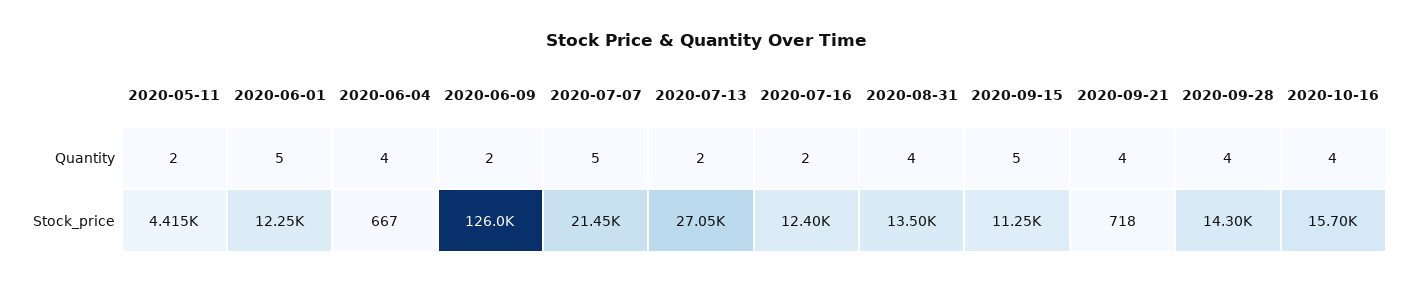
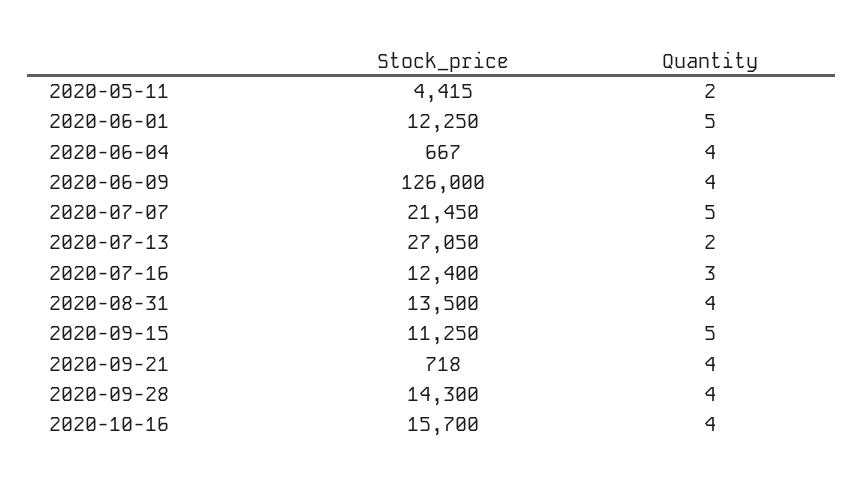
  {
    "2020-05-11": {
      "Quantity": 2,
      "Stock_price": 4415
    },
    "2020-06-01": {
      "Quantity": 5,
      "Stock_price": 12250
    },
    "2020-06-04": {
      "Quantity": 4,
      "Stock_price": 667
    },
    "2020-06-09": {
-     "Quantity": 2,
+     "Quantity": 4,
      "Stock_price": 126000
    },
    "2020-07-07": {
      "Quantity": 5,
      "Stock_price": 21450
    },
    "2020-07-13": {
      "Quantity": 2,
      "Stock_price": 27050
    },
    "2020-07-16": {
-     "Quantity": 2,
+     "Quantity": 3,
      "Stock_price": 12400
    },
    "2020-08-31": {
      "Quantity": 4,
      "Stock_price": 13500
    },
    "2020-09-15": {
      "Quantity": 5,
      "Stock_price": 11250
    },
    "2020-09-21": {
      "Quantity": 4,
      "Stock_price": 718
    },
    "2020-09-28": {
      "Quantity": 4,
      "Stock_price": 14300
    },
    "2020-10-16": {
      "Quantity": 4,
      "Stock_price": 15700
    }
  }

